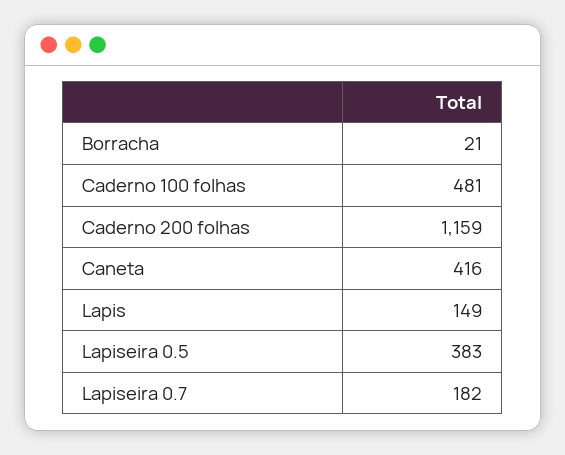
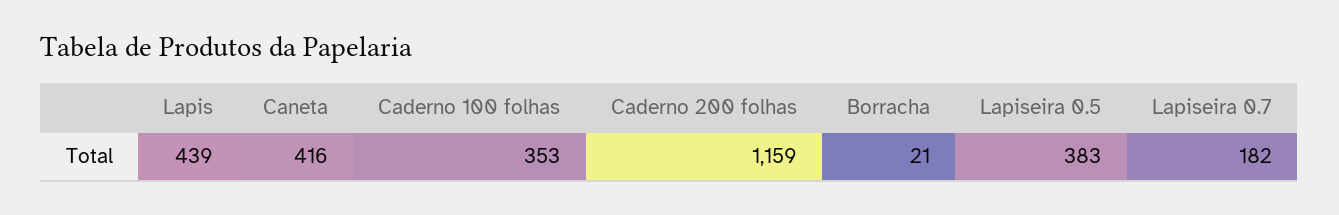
  {
    "Borracha": 21,
-   "Caderno 100 folhas": 481,
+   "Caderno 100 folhas": 353,
    "Caderno 200 folhas": 1159,
    "Caneta": 416,
-   "Lapis": 149,
+   "Lapis": 439,
    "Lapiseira 0.5": 383,
    "Lapiseira 0.7": 182
  }

